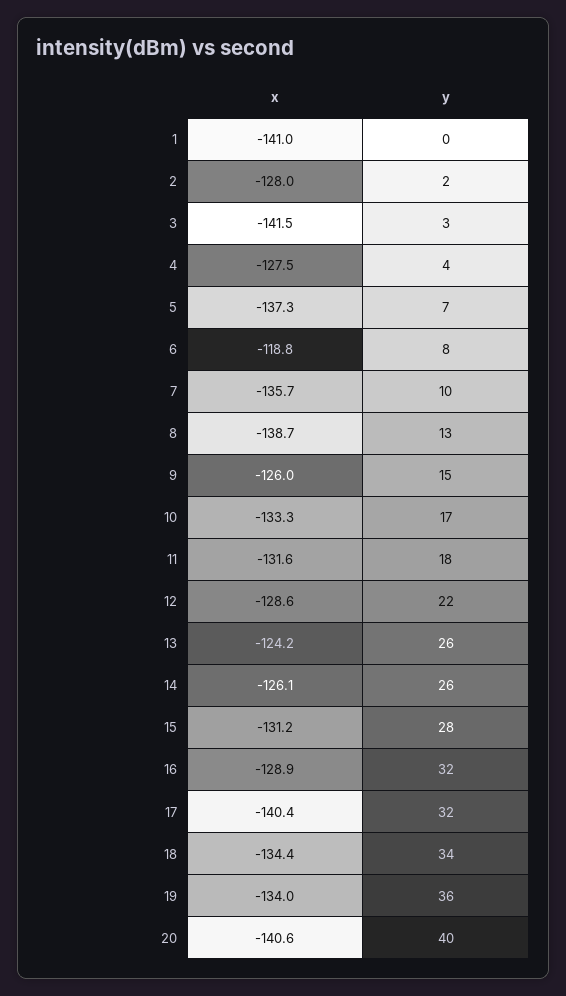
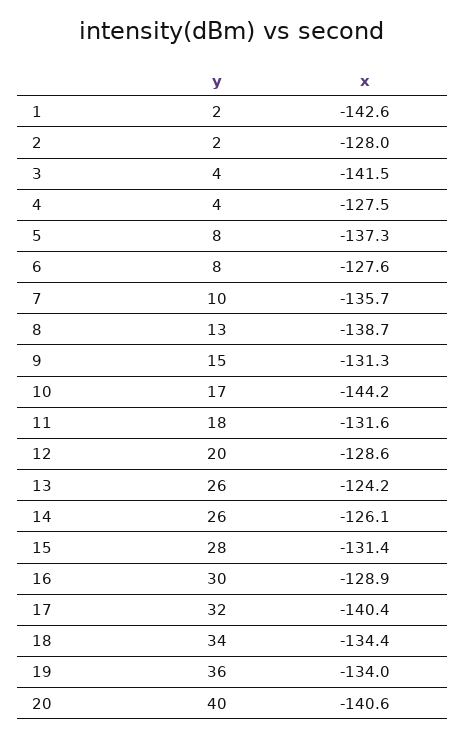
  {
    "x": {
-     "1": -141,
+     "1": -142.6,
      "2": -128,
      "3": -141.5,
      "4": -127.5,
      "5": -137.3,
-     "6": -118.8,
+     "6": -127.6,
      "7": -135.7,
      "8": -138.7,
-     "9": -126,
+     "9": -131.3,
-     "10": -133.3,
+     "10": -144.2,
      "11": -131.6,
      "12": -128.6,
      "13": -124.2,
      "14": -126.1,
-     "15": -131.2,
+     "15": -131.4,
      "16": -128.9,
      "17": -140.4,
      "18": -134.4,
      "19": -134,
      "20": -140.6
    },
    "y": {
-     "1": 0,
+     "1": 2,
      "2": 2,
-     "3": 3,
+     "3": 4,
      "4": 4,
-     "5": 7,
+     "5": 8,
      "6": 8,
      "7": 10,
      "8": 13,
      "9": 15,
      "10": 17,
      "11": 18,
-     "12": 22,
+     "12": 20,
      "13": 26,
      "14": 26,
      "15": 28,
-     "16": 32,
+     "16": 30,
      "17": 32,
      "18": 34,
      "19": 36,
      "20": 40
    }
  }

